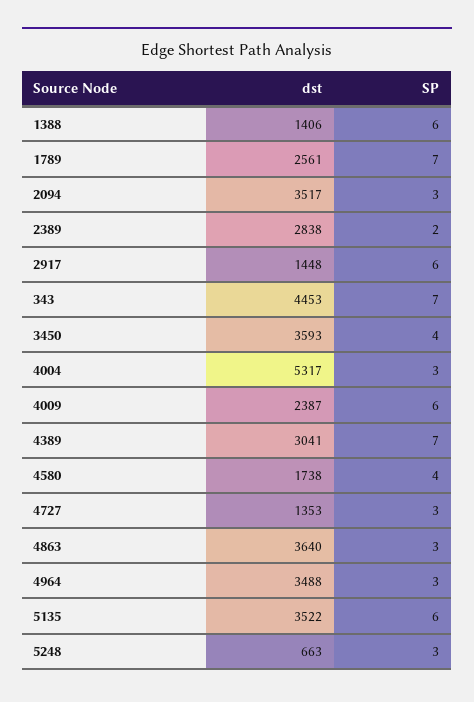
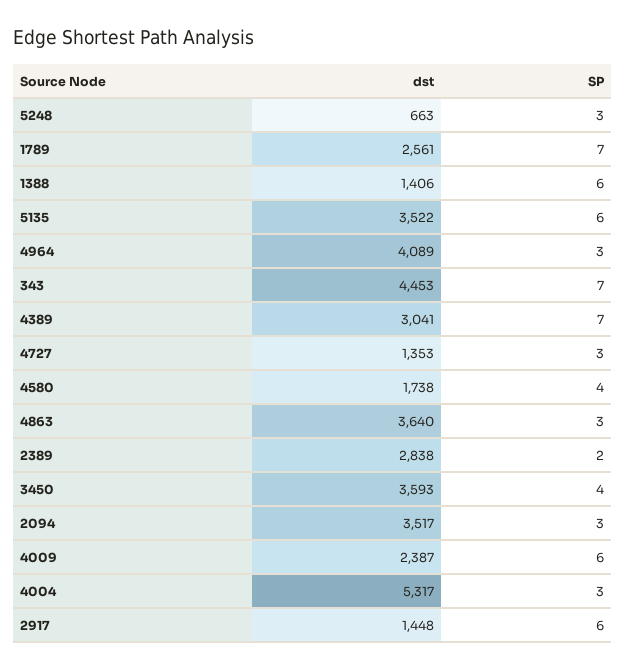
  {
    "dst": {
      "1388": 1406,
      "1789": 2561,
      "2094": 3517,
      "2389": 2838,
      "2917": 1448,
      "343": 4453,
      "3450": 3593,
      "4004": 5317,
      "4009": 2387,
      "4389": 3041,
      "4580": 1738,
      "4727": 1353,
      "4863": 3640,
-     "4964": 3488,
+     "4964": 4089,
      "5135": 3522,
      "5248": 663
    },
    "SP": {
      "1388": 6,
      "1789": 7,
      "2094": 3,
      "2389": 2,
      "2917": 6,
      "343": 7,
      "3450": 4,
      "4004": 3,
      "4009": 6,
      "4389": 7,
      "4580": 4,
      "4727": 3,
      "4863": 3,
      "4964": 3,
      "5135": 6,
      "5248": 3
    }
  }

